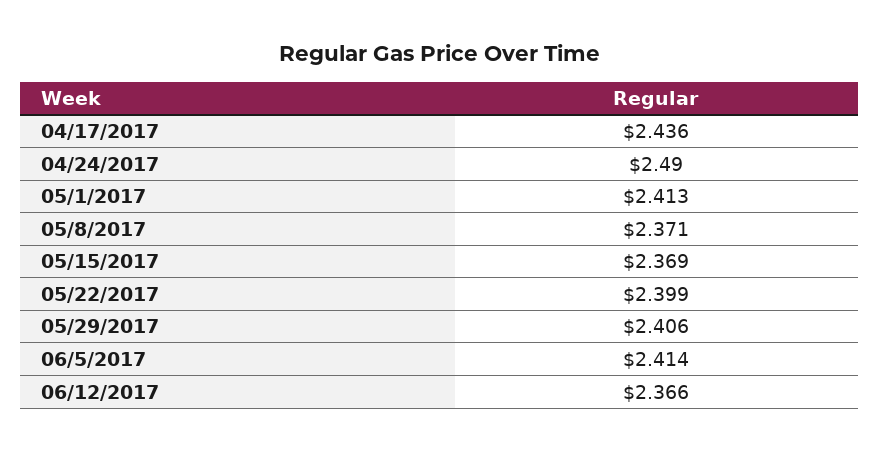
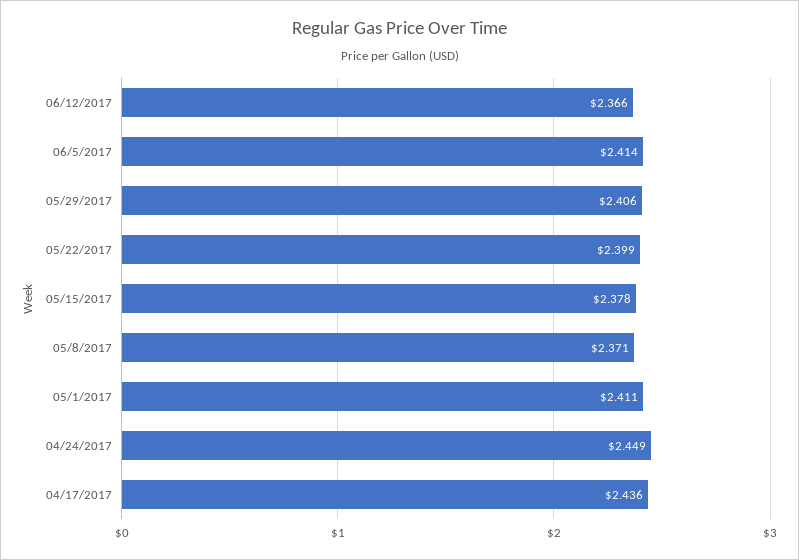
  {
    "04/17/2017": 2.436,
-   "04/24/2017": 2.49,
+   "04/24/2017": 2.449,
-   "05/1/2017": 2.413,
+   "05/1/2017": 2.411,
    "05/8/2017": 2.371,
-   "05/15/2017": 2.369,
+   "05/15/2017": 2.378,
    "05/22/2017": 2.399,
    "05/29/2017": 2.406,
    "06/5/2017": 2.414,
    "06/12/2017": 2.366
  }

